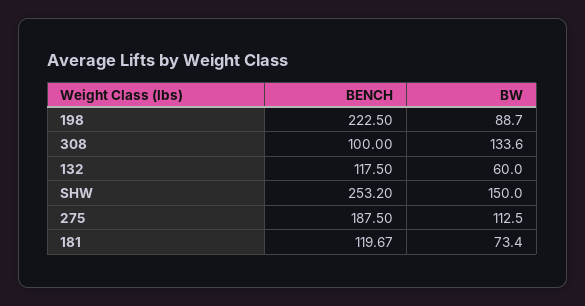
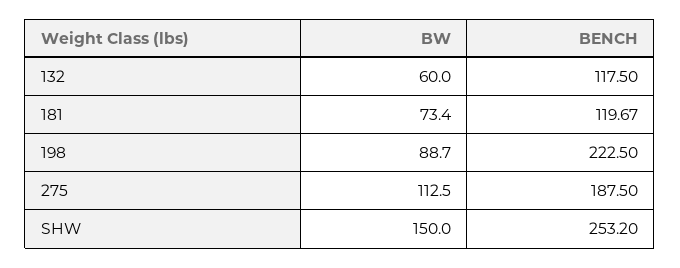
  {
    "BENCH": {
      "198": 222.5,
-     "308": 100,
      "132": 117.5,
      "SHW": 253.2,
      "275": 187.5,
      "181": 119.67
    },
    "BW": {
      "198": 88.7,
-     "308": 133.6,
      "132": 60,
      "SHW": 150,
      "275": 112.5,
      "181": 73.4
    }
  }

